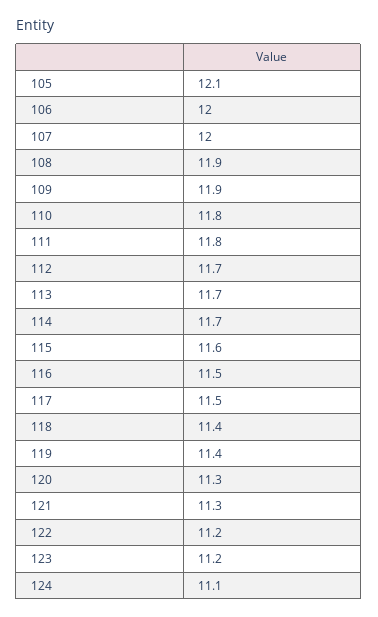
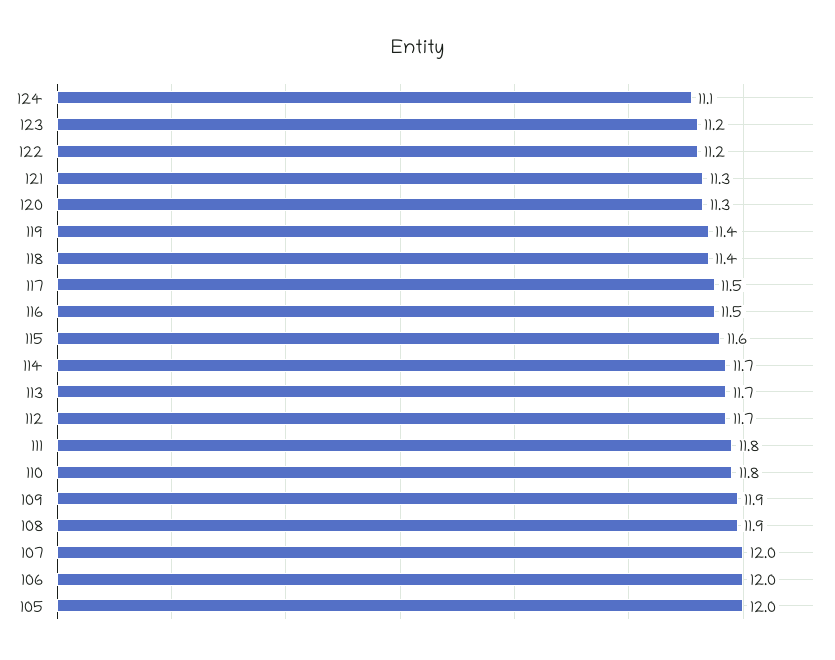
  {
-   "105": 12.1,
+   "105": 12,
    "106": 12,
    "107": 12,
    "108": 11.9,
    "109": 11.9,
    "110": 11.8,
    "111": 11.8,
    "112": 11.7,
    "113": 11.7,
    "114": 11.7,
    "115": 11.6,
    "116": 11.5,
    "117": 11.5,
    "118": 11.4,
    "119": 11.4,
    "120": 11.3,
    "121": 11.3,
    "122": 11.2,
    "123": 11.2,
    "124": 11.1
  }

